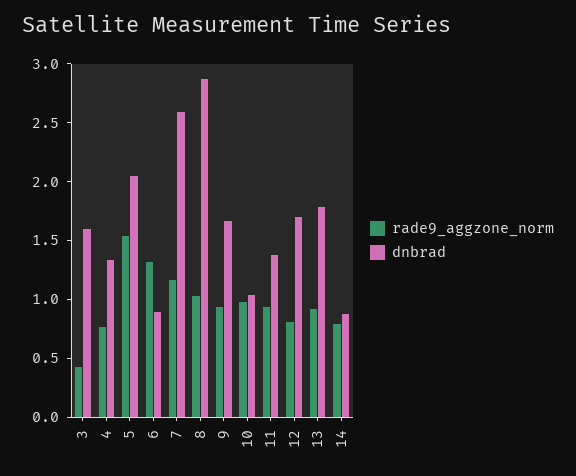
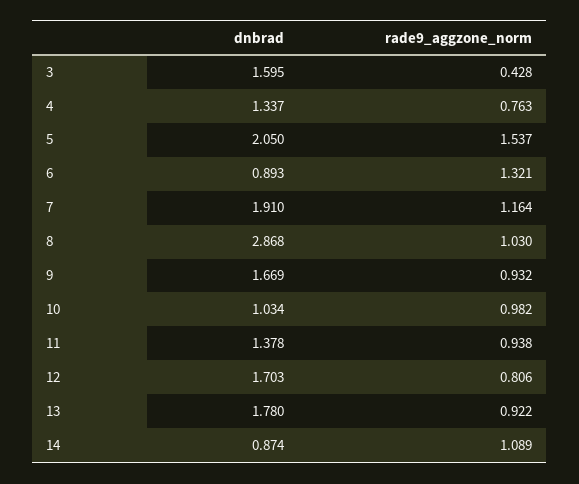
  {
    "rade9_aggzone_norm": {
      "3": 0.428,
      "4": 0.763,
      "5": 1.537,
      "6": 1.321,
      "7": 1.164,
      "8": 1.03,
      "9": 0.932,
      "10": 0.982,
      "11": 0.938,
      "12": 0.806,
      "13": 0.922,
-     "14": 0.8
+     "14": 1.089
    },
    "dnbrad": {
      "3": 1.595,
      "4": 1.337,
      "5": 2.05,
      "6": 0.893,
-     "7": 2.6,
+     "7": 1.91,
      "8": 2.868,
      "9": 1.669,
      "10": 1.034,
      "11": 1.378,
      "12": 1.703,
      "13": 1.78,
      "14": 0.874
    }
  }

